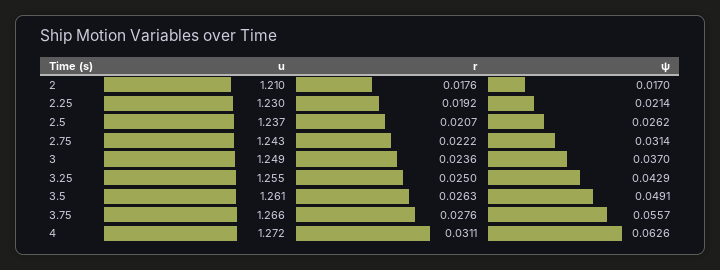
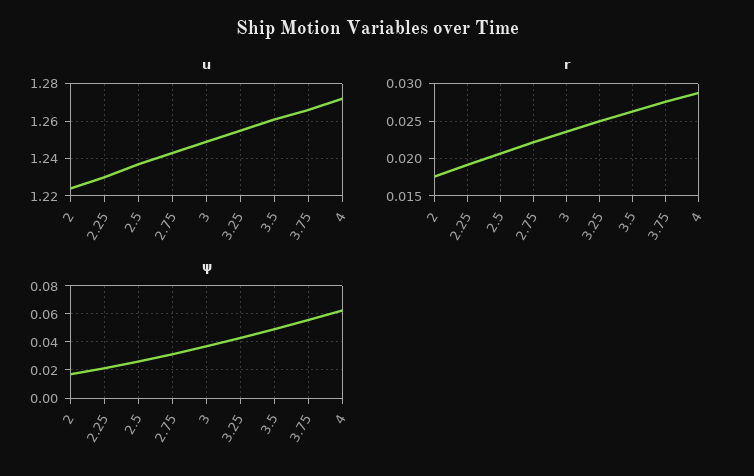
  {
    "u": {
-     "2": 1.21,
+     "2": 1.225,
      "2.25": 1.23,
      "2.5": 1.237,
      "2.75": 1.243,
      "3": 1.249,
      "3.25": 1.255,
      "3.5": 1.261,
      "3.75": 1.266,
      "4": 1.272
    },
    "r": {
      "2": 0.0176,
      "2.25": 0.0192,
      "2.5": 0.0207,
      "2.75": 0.0222,
      "3": 0.0236,
      "3.25": 0.025,
      "3.5": 0.0263,
      "3.75": 0.0276,
-     "4": 0.0311
+     "4": 0.029
    },
    "ψ": {
      "2": 0.017,
      "2.25": 0.0214,
      "2.5": 0.0262,
      "2.75": 0.0314,
      "3": 0.037,
      "3.25": 0.0429,
      "3.5": 0.0491,
      "3.75": 0.0557,
      "4": 0.0626
    }
  }

